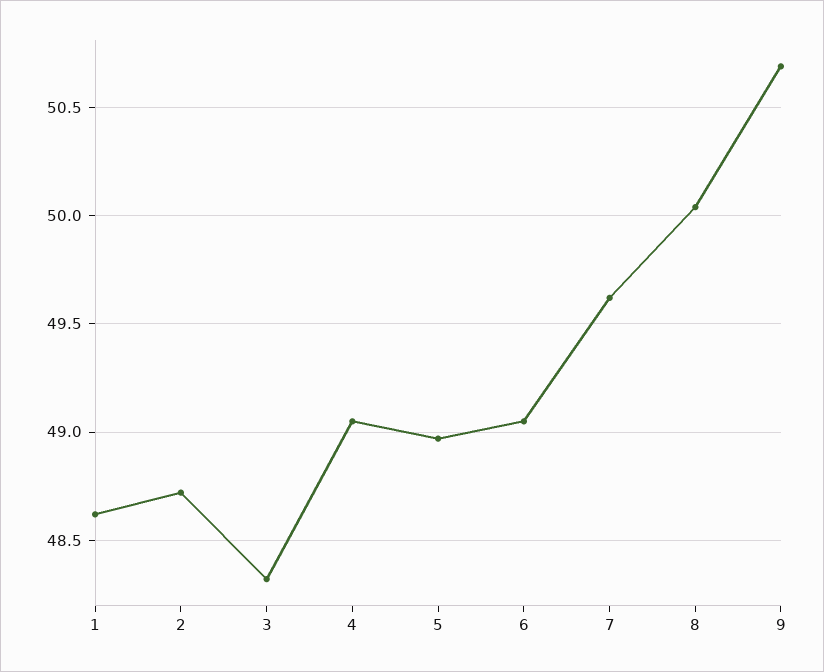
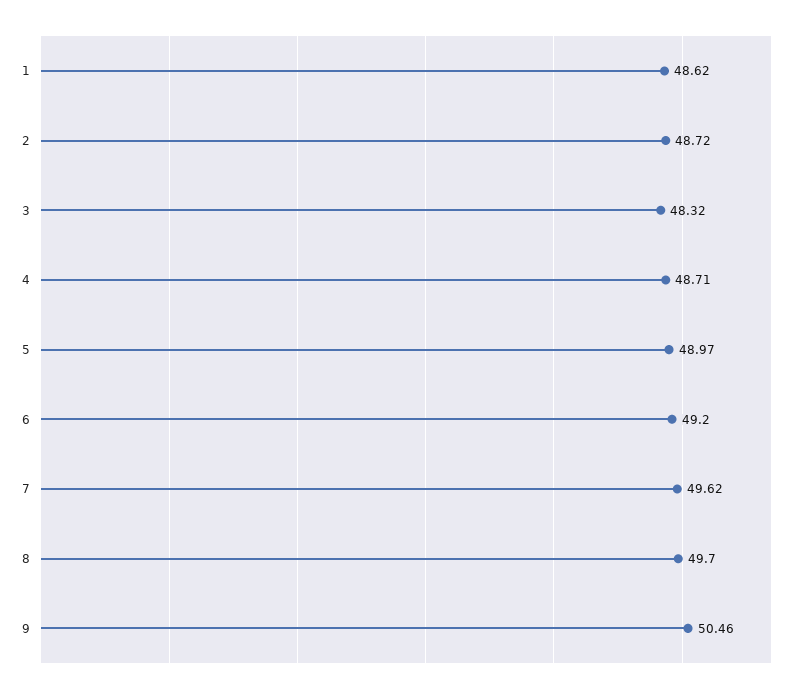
  {
    "1": 48.62,
    "2": 48.72,
    "3": 48.32,
-   "4": 49.05,
+   "4": 48.71,
    "5": 48.97,
-   "6": 49.05,
+   "6": 49.2,
    "7": 49.62,
-   "8": 50.05,
+   "8": 49.7,
-   "9": 50.7
+   "9": 50.46
  }

